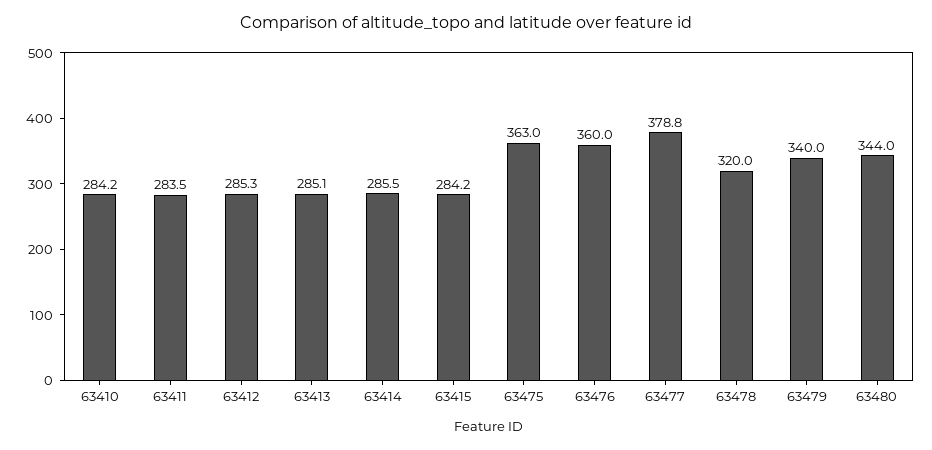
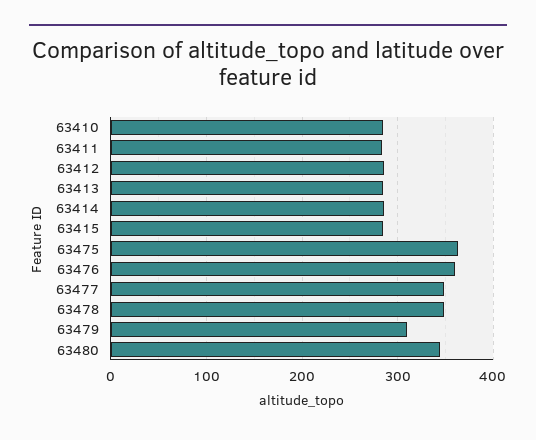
  {
    "63410": 284.2,
    "63411": 283.5,
    "63412": 285.3,
    "63413": 285.1,
    "63414": 285.5,
    "63415": 284.2,
    "63475": 363,
    "63476": 360,
-   "63477": 378.8,
+   "63477": 350,
-   "63478": 320,
+   "63478": 350,
-   "63479": 340,
+   "63479": 310,
    "63480": 344
  }

